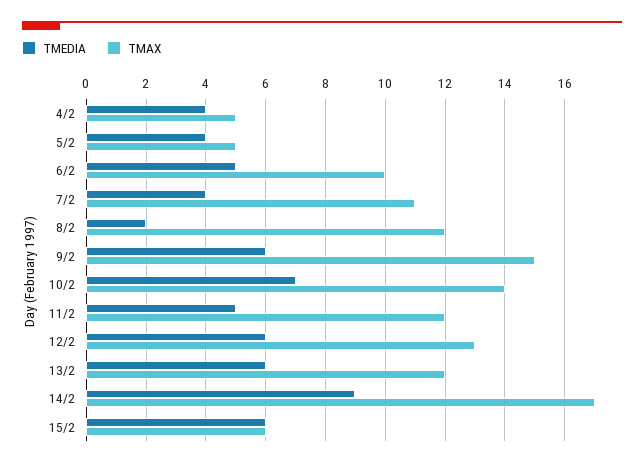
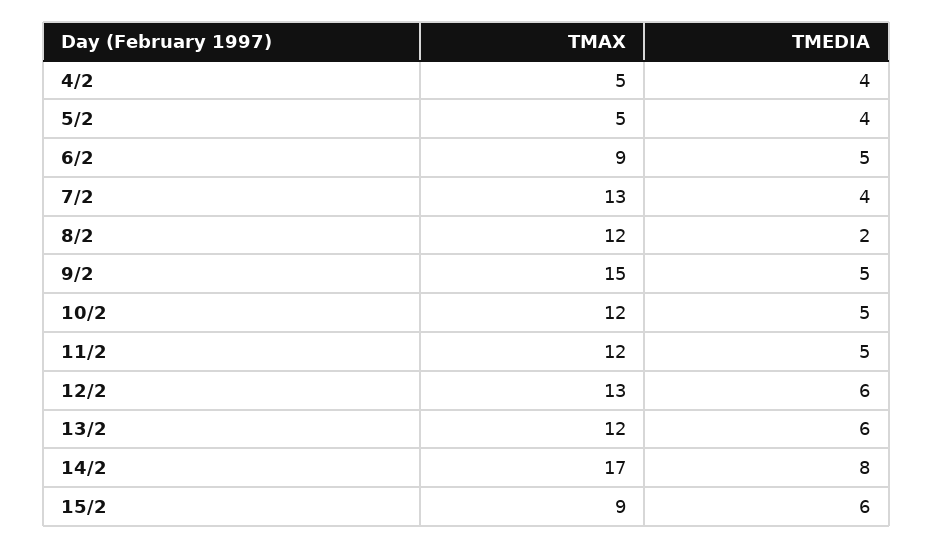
  {
    "TMEDIA": {
      "4/2": 4,
      "5/2": 4,
      "6/2": 5,
      "7/2": 4,
      "8/2": 2,
-     "9/2": 6,
+     "9/2": 5,
-     "10/2": 7,
+     "10/2": 5,
      "11/2": 5,
      "12/2": 6,
      "13/2": 6,
-     "14/2": 9,
+     "14/2": 8,
      "15/2": 6
    },
    "TMAX": {
      "4/2": 5,
      "5/2": 5,
-     "6/2": 10,
+     "6/2": 9,
-     "7/2": 11,
+     "7/2": 13,
      "8/2": 12,
      "9/2": 15,
-     "10/2": 14,
+     "10/2": 12,
      "11/2": 12,
      "12/2": 13,
      "13/2": 12,
      "14/2": 17,
-     "15/2": 6
+     "15/2": 9
    }
  }

